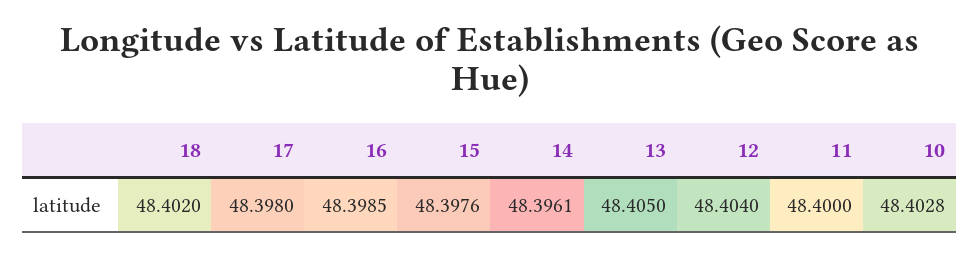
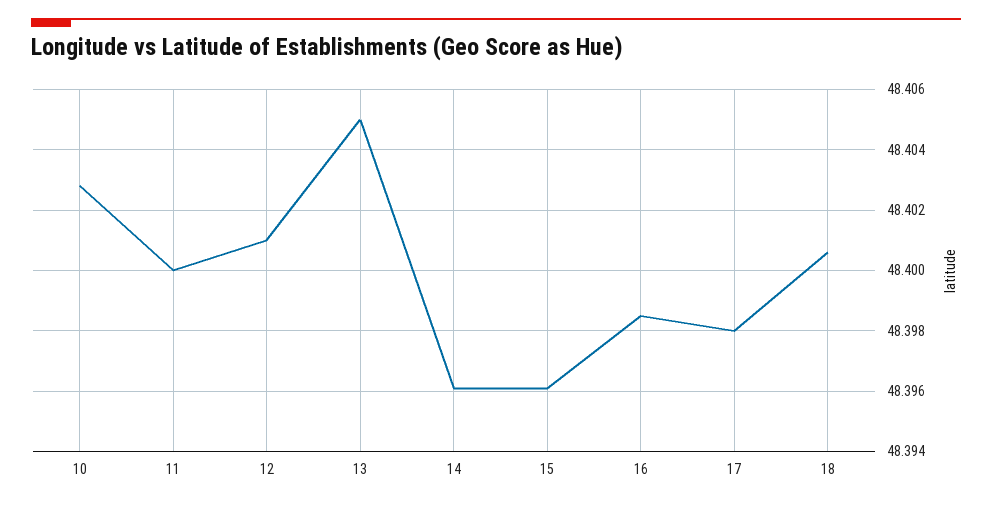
  {
-   "18": 48.402,
+   "18": 48.4005,
    "17": 48.398,
    "16": 48.3985,
-   "15": 48.3976,
+   "15": 48.396,
    "14": 48.3961,
    "13": 48.405,
-   "12": 48.404,
+   "12": 48.401,
    "11": 48.4,
    "10": 48.4028
  }

